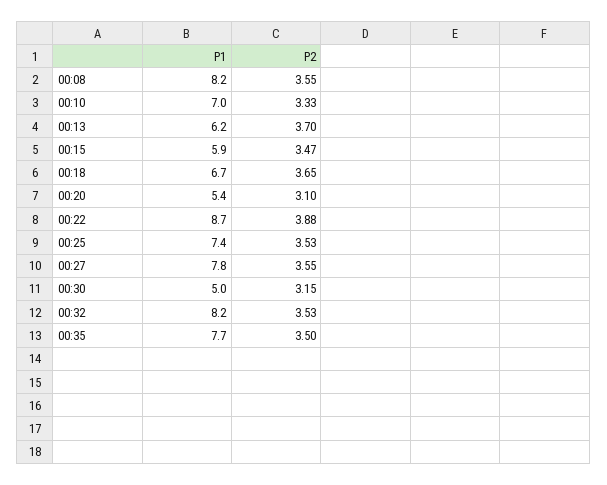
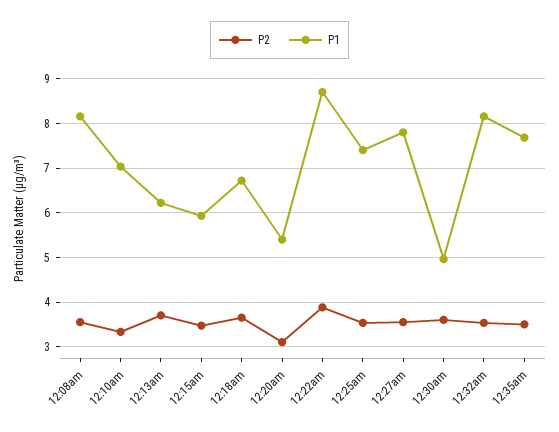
  {
    "P1": {
      "00:08": 8.2,
      "00:10": 7,
      "00:13": 6.2,
      "00:15": 5.9,
      "00:18": 6.7,
      "00:20": 5.4,
      "00:22": 8.7,
      "00:25": 7.4,
      "00:27": 7.8,
      "00:30": 5,
      "00:32": 8.2,
      "00:35": 7.7
    },
    "P2": {
      "00:08": 3.55,
      "00:10": 3.33,
      "00:13": 3.7,
      "00:15": 3.47,
      "00:18": 3.65,
      "00:20": 3.1,
      "00:22": 3.88,
      "00:25": 3.53,
      "00:27": 3.55,
-     "00:30": 3.15,
+     "00:30": 3.6,
      "00:32": 3.53,
      "00:35": 3.5
    }
  }

